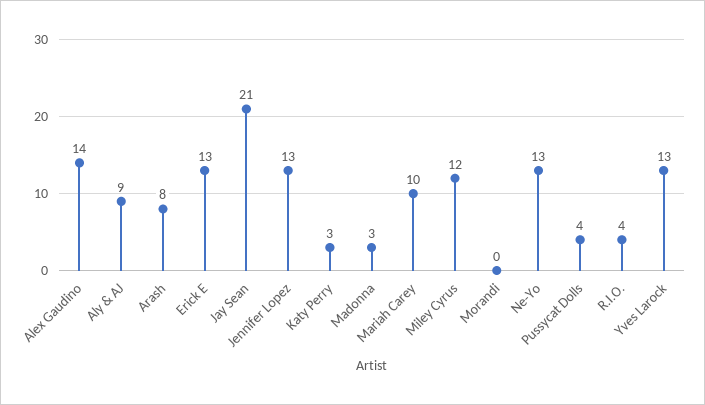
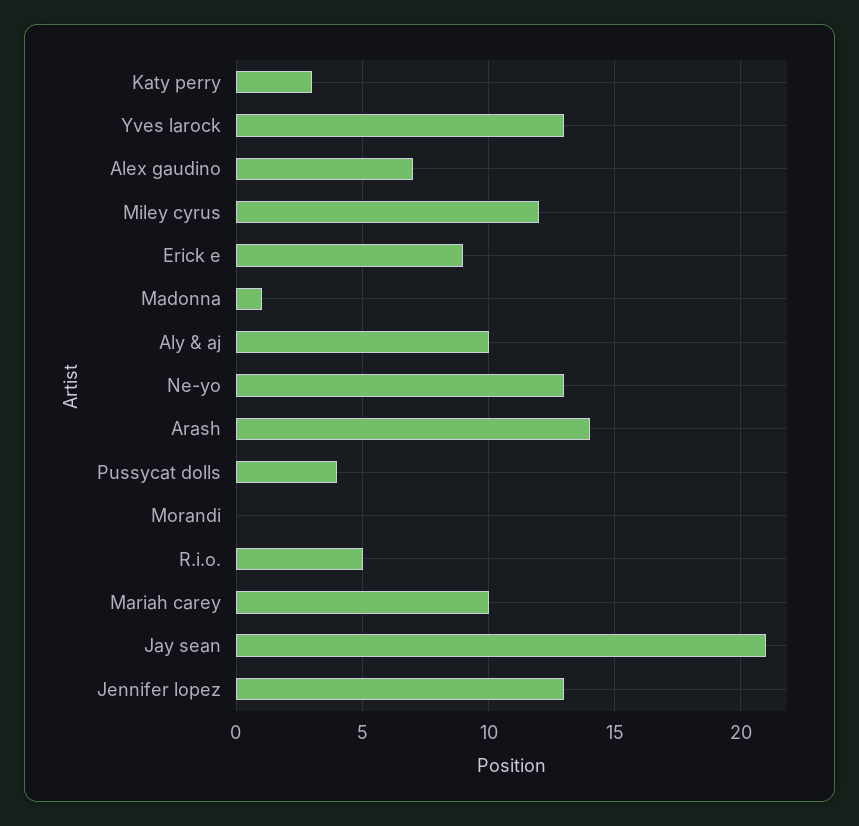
  {
-   "Alex Gaudino": 14,
+   "Alex Gaudino": 7,
-   "Aly & AJ": 9,
+   "Aly & AJ": 10,
-   "Arash": 8,
+   "Arash": 14,
-   "Erick E": 13,
+   "Erick E": 9,
    "Jay Sean": 21,
    "Jennifer Lopez": 13,
    "Katy Perry": 3,
-   "Madonna": 3,
+   "Madonna": 1,
    "Mariah Carey": 10,
    "Miley Cyrus": 12,
    "Morandi": 0,
    "Ne-Yo": 13,
    "Pussycat Dolls": 4,
-   "R.I.O.": 4,
+   "R.I.O.": 5,
    "Yves Larock": 13
  }

